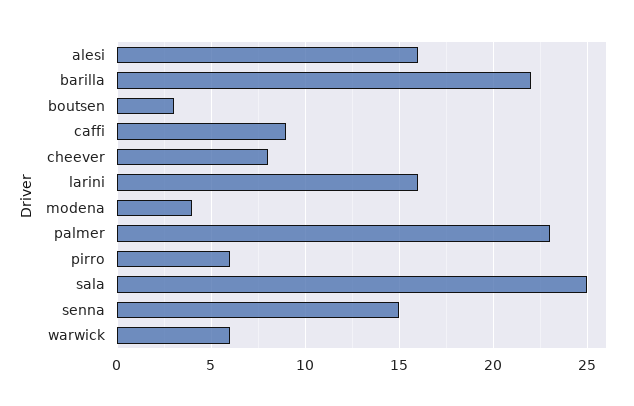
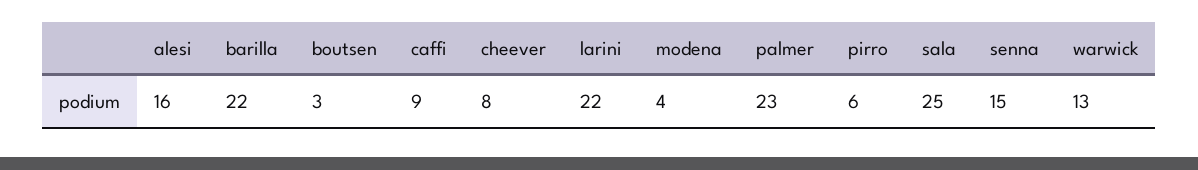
  {
    "alesi": 16,
    "barilla": 22,
    "boutsen": 3,
    "caffi": 9,
    "cheever": 8,
-   "larini": 16,
+   "larini": 22,
    "modena": 4,
    "palmer": 23,
    "pirro": 6,
    "sala": 25,
    "senna": 15,
-   "warwick": 6
+   "warwick": 13
  }

